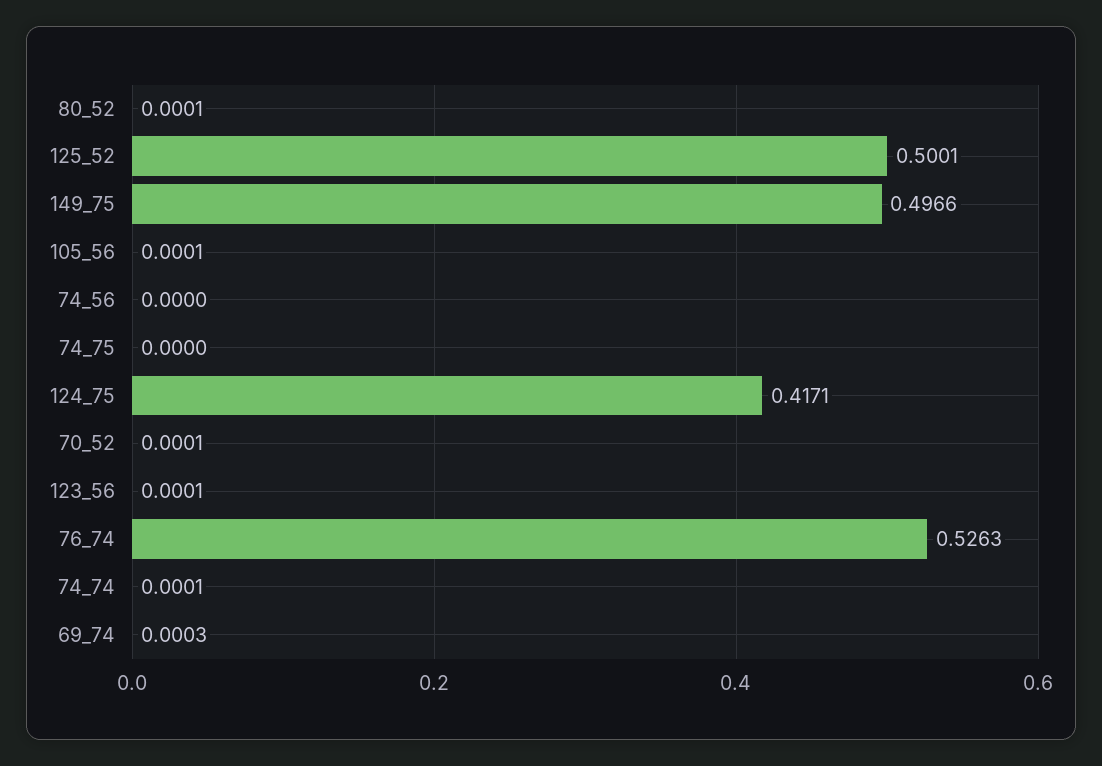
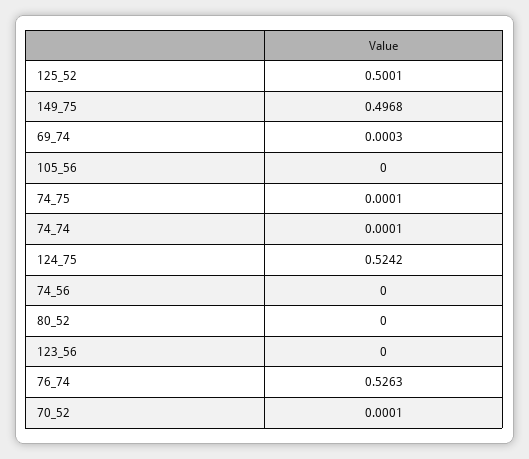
  {
-   "80_52": 0.0001,
+   "80_52": 0,
    "125_52": 0.5001,
-   "149_75": 0.4966,
+   "149_75": 0.4968,
-   "105_56": 0.0001,
+   "105_56": 0,
    "74_56": 0,
-   "74_75": 0,
+   "74_75": 0.0001,
-   "124_75": 0.4171,
+   "124_75": 0.5242,
    "70_52": 0.0001,
-   "123_56": 0.0001,
+   "123_56": 0,
    "76_74": 0.5263,
    "74_74": 0.0001,
    "69_74": 0.0003
  }

